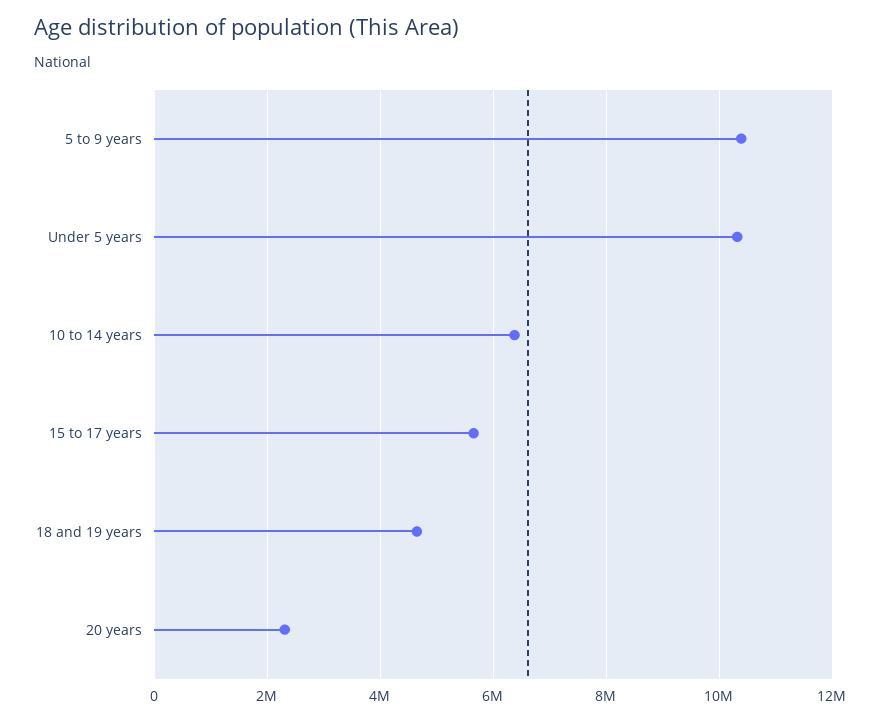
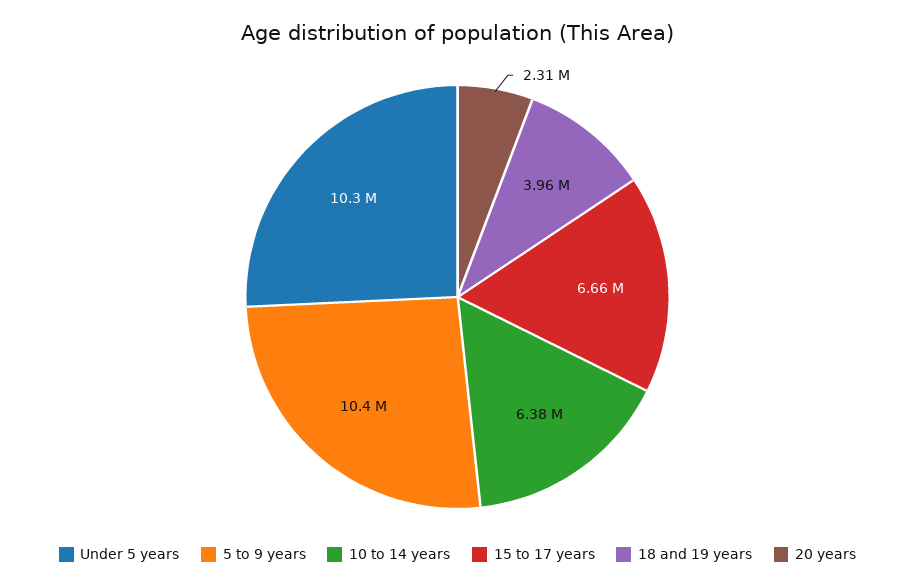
  {
    "5 to 9 years": 10400000,
    "Under 5 years": 10300000,
    "10 to 14 years": 6380000,
-   "15 to 17 years": 5600000,
+   "15 to 17 years": 6660000,
-   "18 and 19 years": 4600000,
+   "18 and 19 years": 3960000,
    "20 years": 2310000
  }

